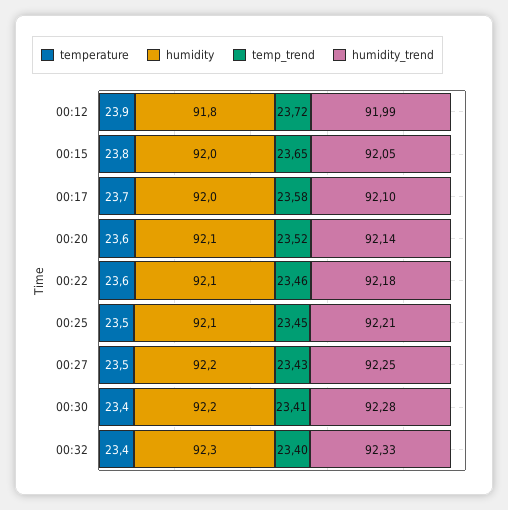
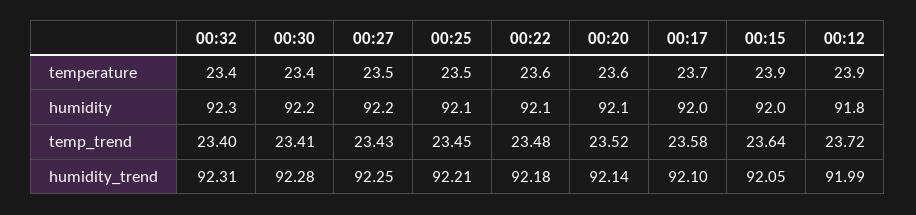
  {
    "temperature": {
      "00:12": 23.9,
-     "00:15": 23.8,
+     "00:15": 23.9,
      "00:17": 23.7,
      "00:20": 23.6,
      "00:22": 23.6,
      "00:25": 23.5,
      "00:27": 23.5,
      "00:30": 23.4,
      "00:32": 23.4
    },
    "humidity": {
      "00:12": 91.8,
      "00:15": 92,
      "00:17": 92,
      "00:20": 92.1,
      "00:22": 92.1,
      "00:25": 92.1,
      "00:27": 92.2,
      "00:30": 92.2,
      "00:32": 92.3
    },
    "temp_trend": {
      "00:12": 23.72,
-     "00:15": 23.65,
+     "00:15": 23.64,
      "00:17": 23.58,
      "00:20": 23.52,
-     "00:22": 23.46,
+     "00:22": 23.48,
      "00:25": 23.45,
      "00:27": 23.43,
      "00:30": 23.41,
      "00:32": 23.4
    },
    "humidity_trend": {
      "00:12": 91.99,
      "00:15": 92.05,
      "00:17": 92.1,
      "00:20": 92.14,
      "00:22": 92.18,
      "00:25": 92.21,
      "00:27": 92.25,
      "00:30": 92.28,
-     "00:32": 92.33
+     "00:32": 92.31
    }
  }

